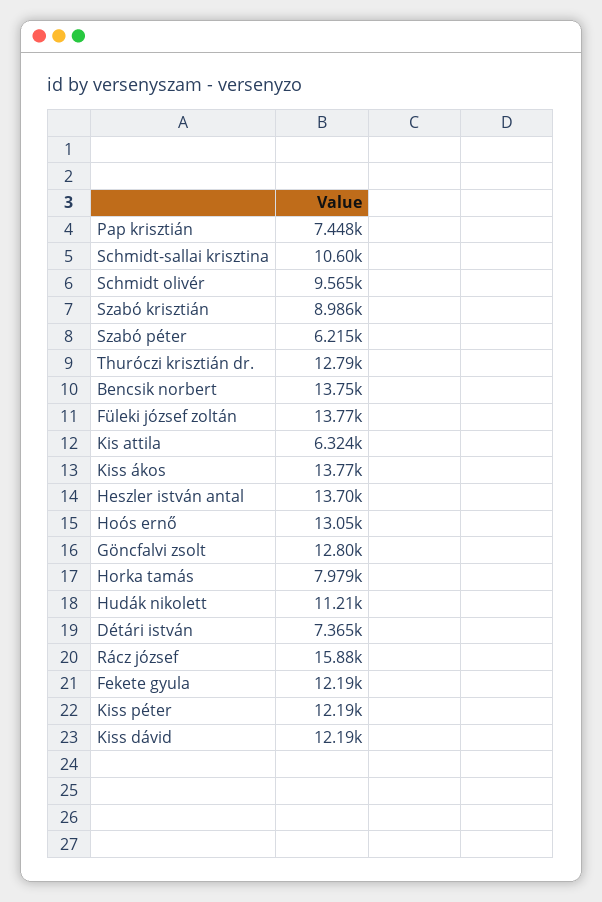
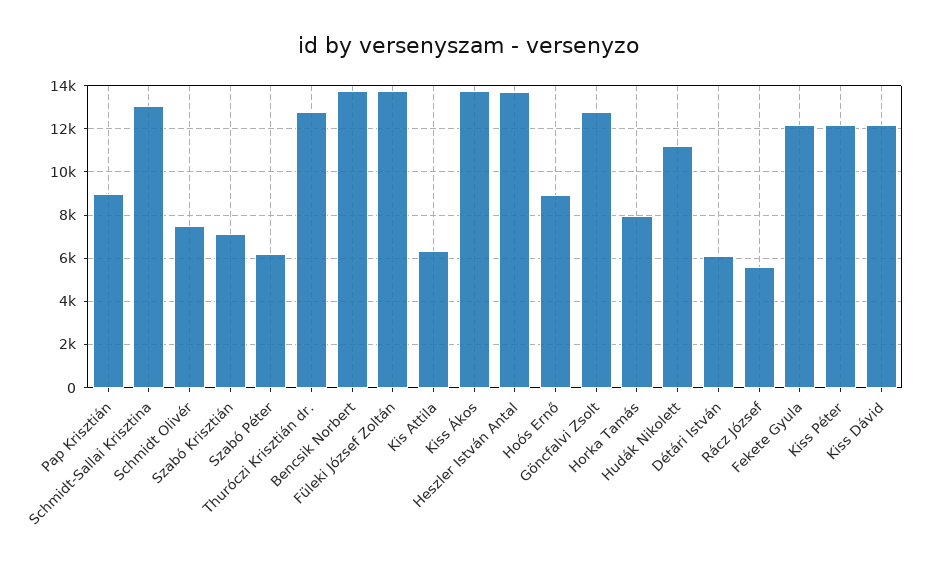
  {
-   "Pap krisztián": 7448,
+   "Pap krisztián": 9000,
-   "Schmidt-sallai krisztina": 10600,
+   "Schmidt-sallai krisztina": 13000,
-   "Schmidt olivér": 9565,
+   "Schmidt olivér": 7500,
-   "Szabó krisztián": 8986,
+   "Szabó krisztián": 7000,
    "Szabó péter": 6215,
    "Thuróczi krisztián dr.": 12790,
    "Bencsik norbert": 13750,
    "Füleki józsef zoltán": 13770,
    "Kis attila": 6324,
    "Kiss ákos": 13770,
    "Heszler istván antal": 13700,
-   "Hoós ernő": 13050,
+   "Hoós ernő": 9000,
    "Göncfalvi zsolt": 12800,
    "Horka tamás": 7979,
    "Hudák nikolett": 11210,
-   "Détári istván": 7365,
+   "Détári istván": 6000,
-   "Rácz józsef": 15880,
+   "Rácz józsef": 5500,
    "Fekete gyula": 12190,
    "Kiss péter": 12190,
    "Kiss dávid": 12190
  }

